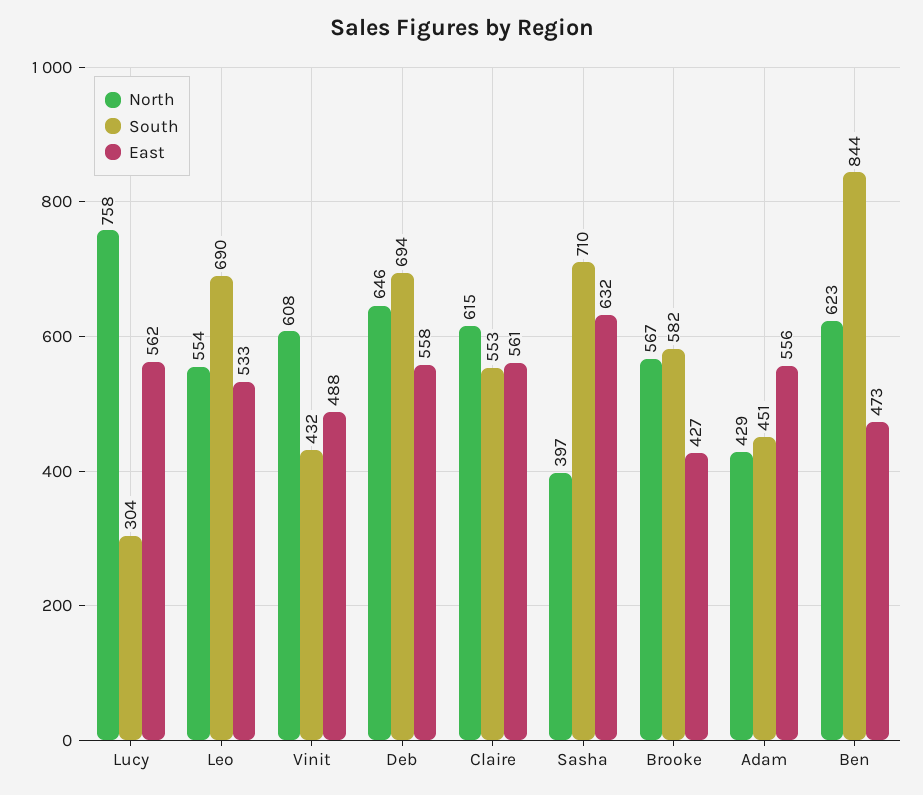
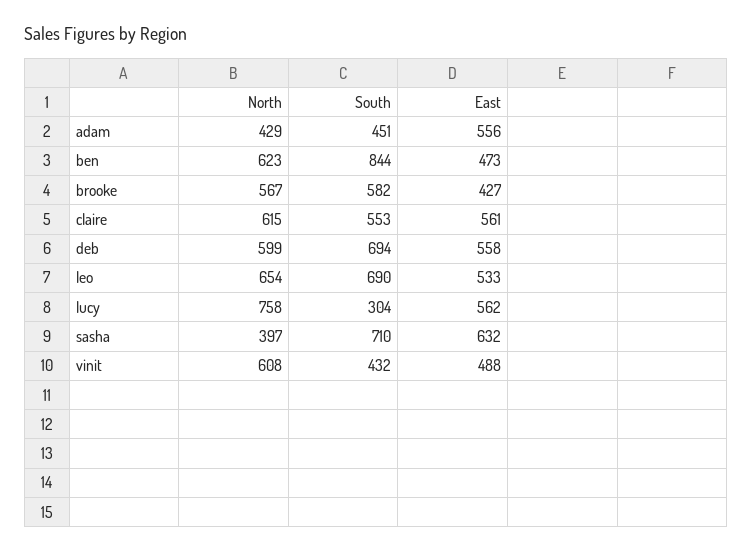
  {
    "North": {
      "Lucy": 758,
-     "Leo": 554,
+     "Leo": 654,
      "Vinit": 608,
-     "Deb": 646,
+     "Deb": 599,
      "Claire": 615,
      "Sasha": 397,
      "Brooke": 567,
      "Adam": 429,
      "Ben": 623
    },
    "South": {
      "Lucy": 304,
      "Leo": 690,
      "Vinit": 432,
      "Deb": 694,
      "Claire": 553,
      "Sasha": 710,
      "Brooke": 582,
      "Adam": 451,
      "Ben": 844
    },
    "East": {
      "Lucy": 562,
      "Leo": 533,
      "Vinit": 488,
      "Deb": 558,
      "Claire": 561,
      "Sasha": 632,
      "Brooke": 427,
      "Adam": 556,
      "Ben": 473
    }
  }

